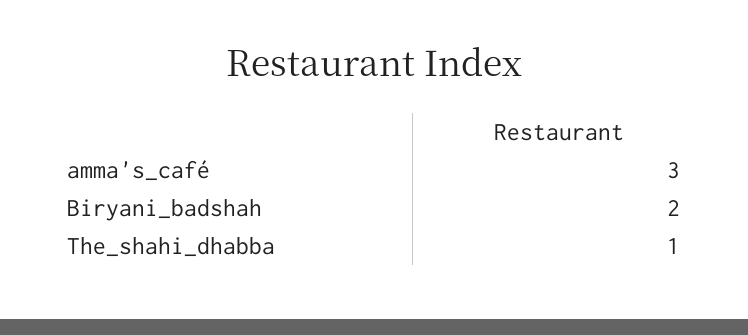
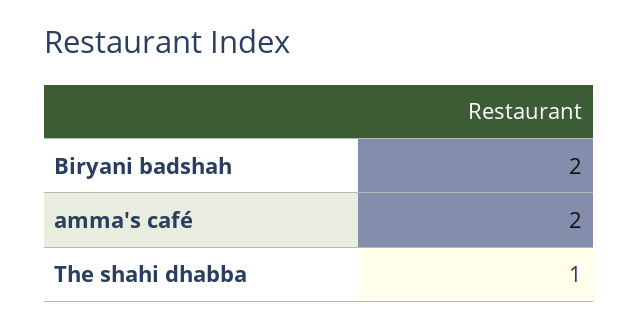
  {
-   "amma's_café": 3,
+   "amma's_café": 2,
    "Biryani_badshah": 2,
    "The_shahi_dhabba": 1
  }

